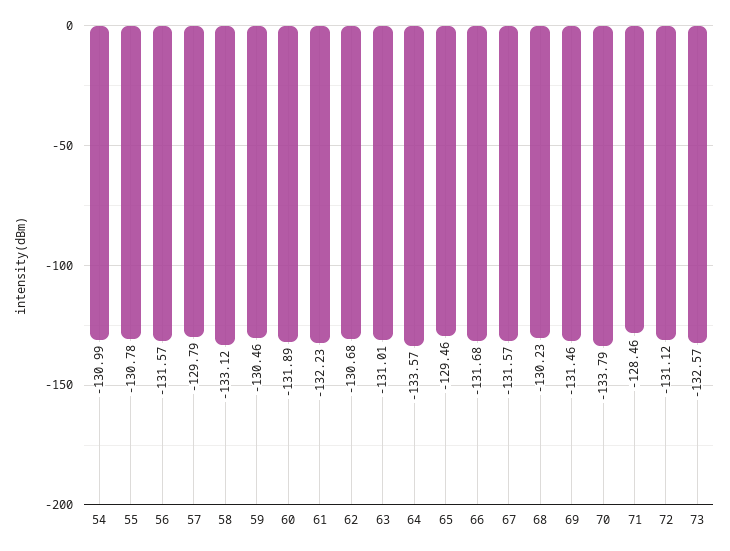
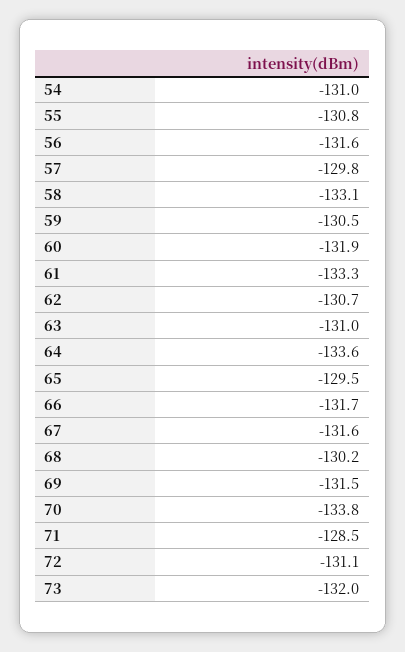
  {
    "54": -130.99,
    "55": -130.78,
    "56": -131.57,
    "57": -129.79,
    "58": -133.12,
    "59": -130.46,
    "60": -131.89,
-   "61": -132.23,
+   "61": -133.3,
    "62": -130.68,
    "63": -131.01,
    "64": -133.57,
    "65": -129.46,
    "66": -131.68,
    "67": -131.57,
    "68": -130.23,
    "69": -131.46,
    "70": -133.79,
    "71": -128.46,
    "72": -131.12,
-   "73": -132.57
+   "73": -132
  }

